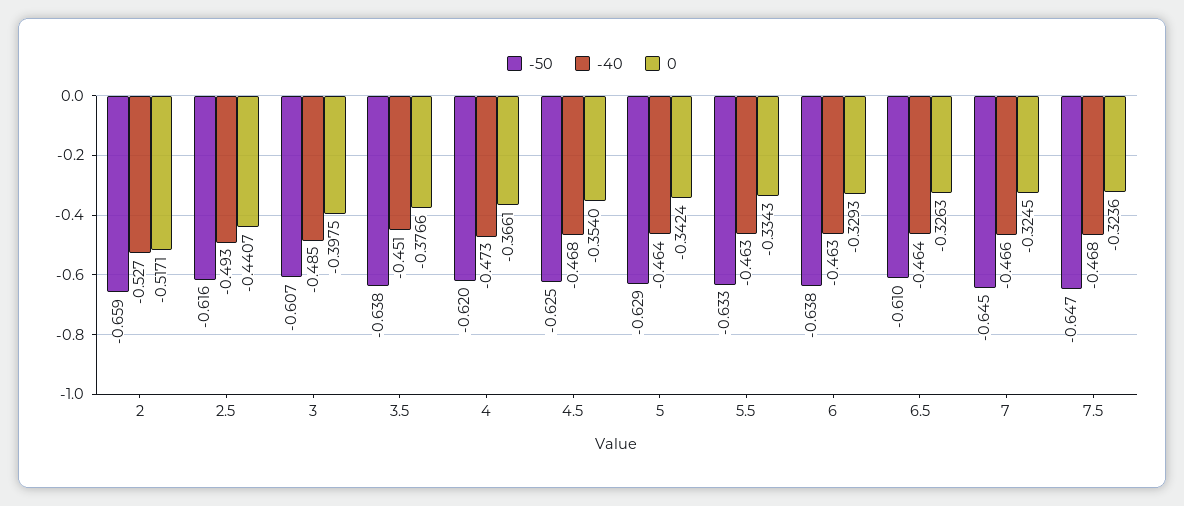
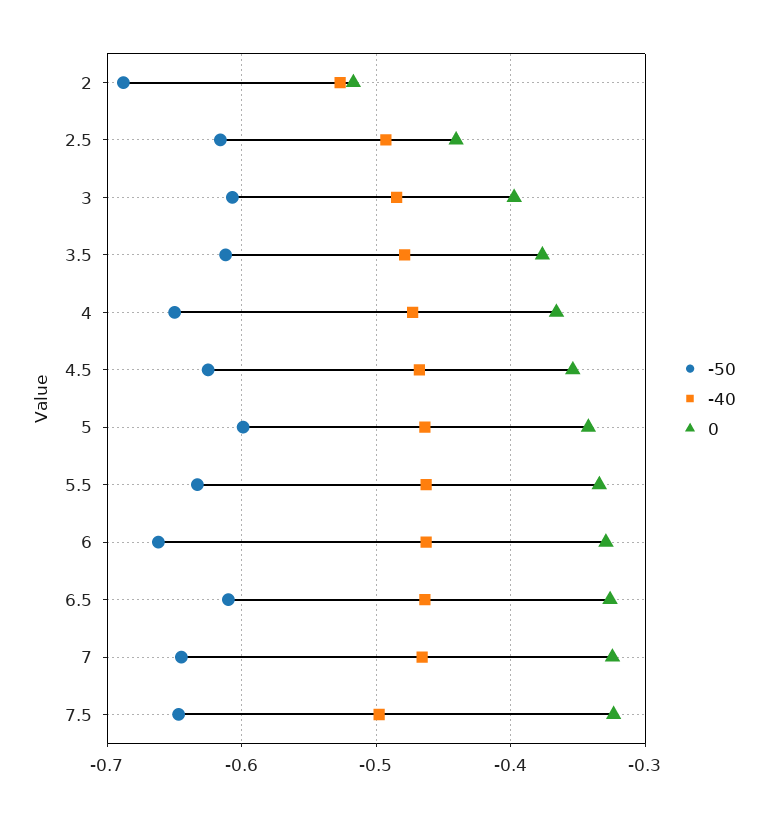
  {
    "-50": {
-     "2": -0.659,
+     "2": -0.69,
      "2.5": -0.616,
      "3": -0.607,
-     "3.5": -0.638,
+     "3.5": -0.61,
-     "4": -0.62,
+     "4": -0.65,
      "4.5": -0.625,
-     "5": -0.629,
+     "5": -0.6,
      "5.5": -0.633,
-     "6": -0.638,
+     "6": -0.66,
      "6.5": -0.61,
      "7": -0.645,
      "7.5": -0.647
    },
    "-40": {
      "2": -0.527,
      "2.5": -0.493,
      "3": -0.485,
-     "3.5": -0.451,
+     "3.5": -0.48,
      "4": -0.473,
      "4.5": -0.468,
      "5": -0.464,
      "5.5": -0.463,
      "6": -0.463,
      "6.5": -0.464,
      "7": -0.466,
-     "7.5": -0.468
+     "7.5": -0.5
    },
    "0": {
      "2": -0.5171,
      "2.5": -0.4407,
      "3": -0.3975,
      "3.5": -0.3766,
      "4": -0.3661,
      "4.5": -0.354,
      "5": -0.3424,
      "5.5": -0.3343,
      "6": -0.3293,
      "6.5": -0.3263,
      "7": -0.3245,
      "7.5": -0.3236
    }
  }

